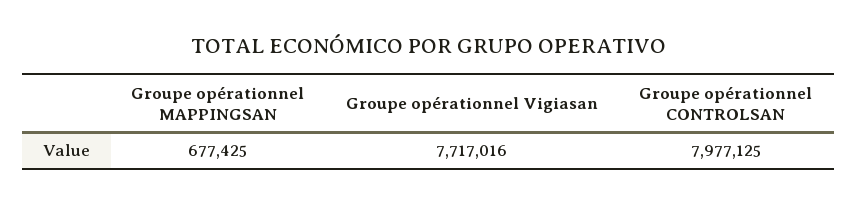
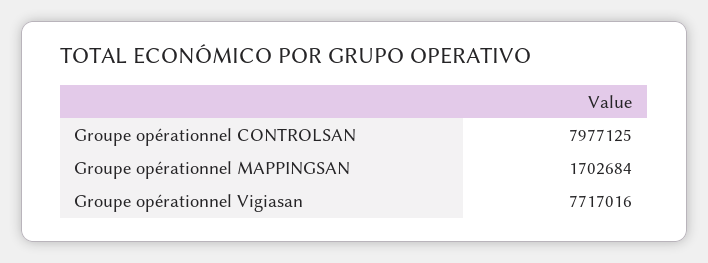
  {
-   "Groupe opérationnel MAPPINGSAN": 677425,
+   "Groupe opérationnel MAPPINGSAN": 1702684,
    "Groupe opérationnel Vigiasan": 7717016,
    "Groupe opérationnel CONTROLSAN": 7977125
  }

